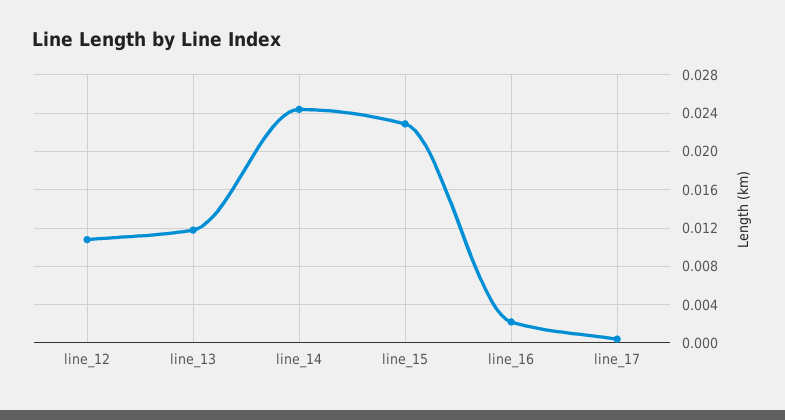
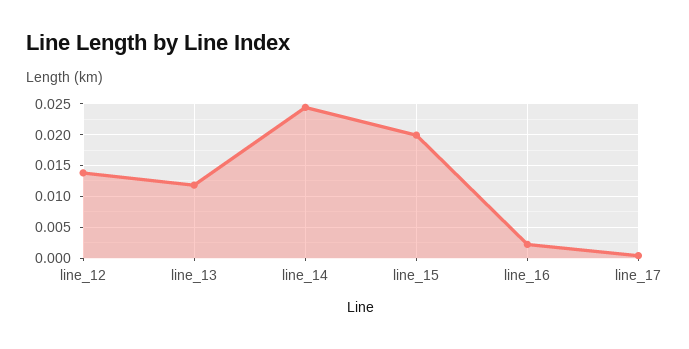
  {
-   "line_12": 0.011,
+   "line_12": 0.014,
    "line_13": 0.012,
    "line_14": 0.024,
-   "line_15": 0.023,
+   "line_15": 0.02,
    "line_16": 0.002,
    "line_17": 0
  }

